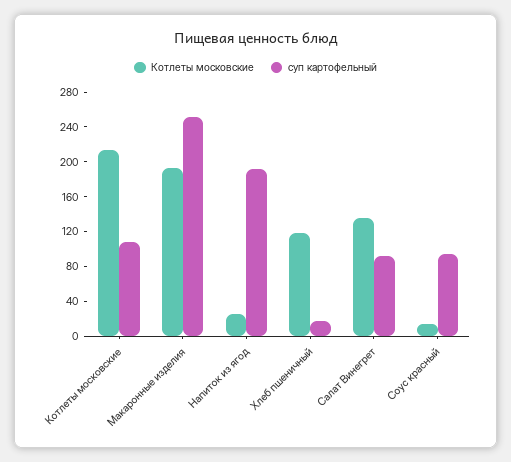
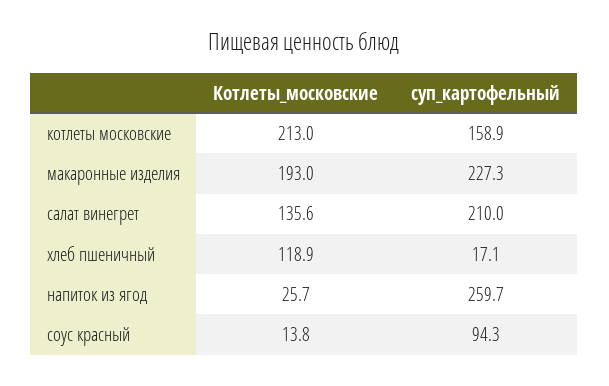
  {
    "Котлеты московские": {
      "Котлеты московские": 213,
      "Макаронные изделия": 193,
      "Напиток из ягод": 25.7,
      "Хлеб пшеничный": 118.9,
      "Салат Винегрет": 135.6,
      "Соус красный": 13.8
    },
    "суп картофельный": {
-     "Котлеты московские": 110,
+     "Котлеты московские": 158.9,
-     "Макаронные изделия": 250,
+     "Макаронные изделия": 227.3,
-     "Напиток из ягод": 190,
+     "Напиток из ягод": 259.7,
      "Хлеб пшеничный": 17.1,
-     "Салат Винегрет": 90,
+     "Салат Винегрет": 210,
      "Соус красный": 94.3
    }
  }

